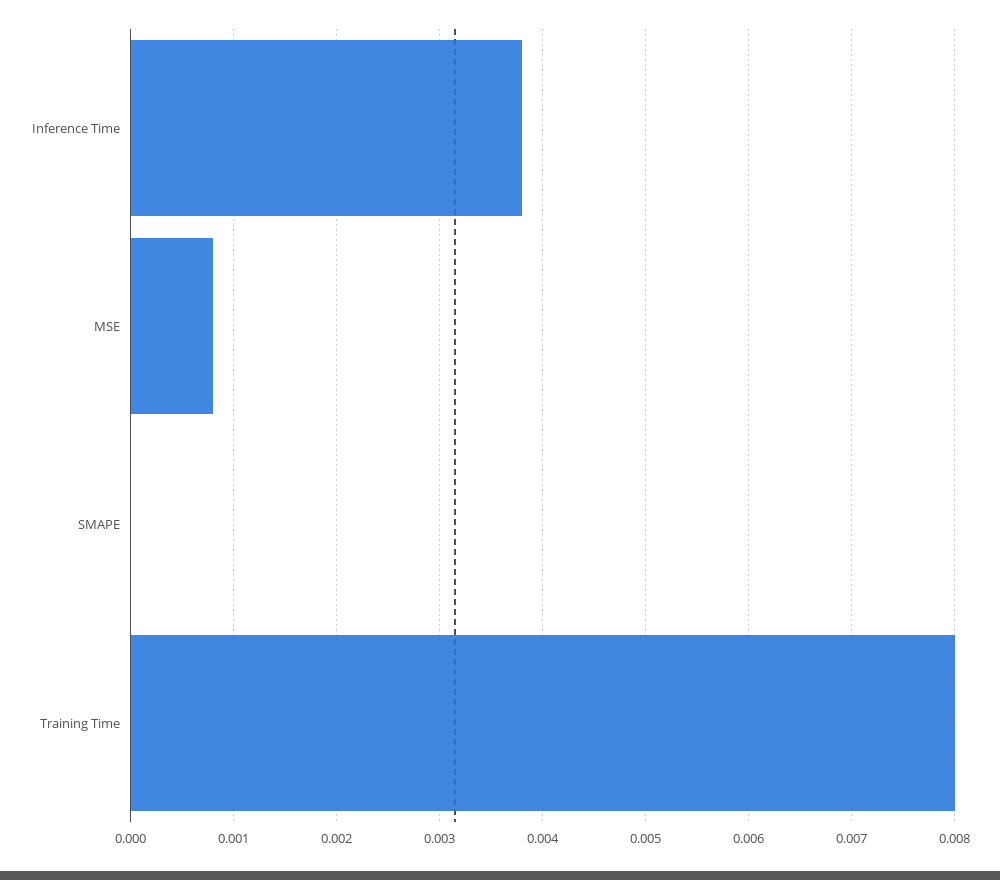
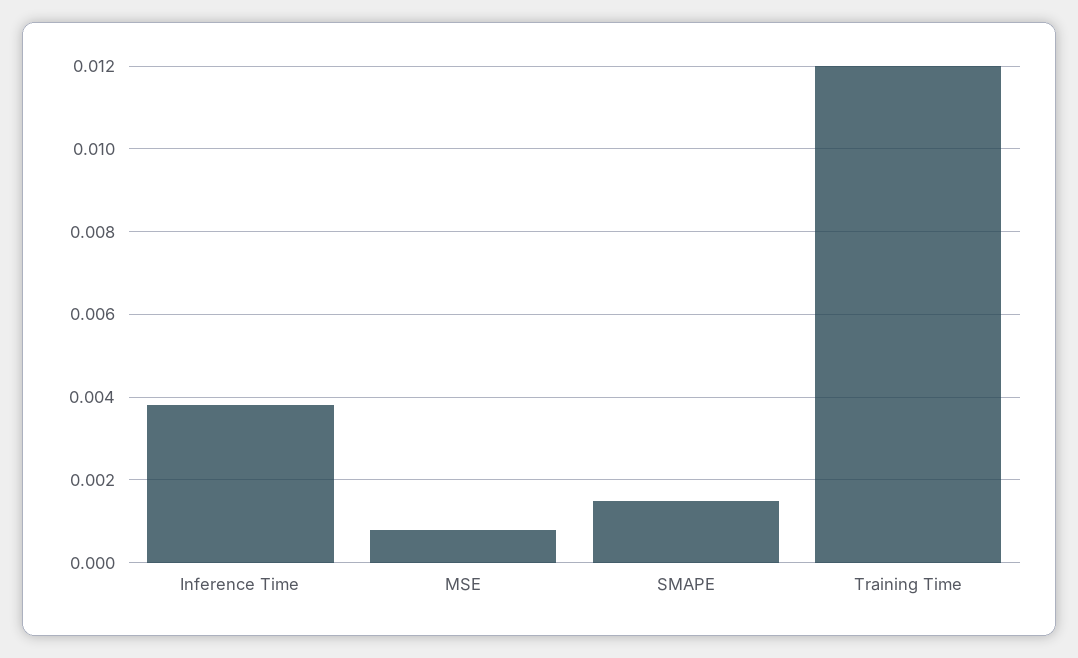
  {
    "Inference Time": 0.0038,
    "MSE": 0.0008,
-   "SMAPE": 0,
+   "SMAPE": 0.0015,
-   "Training Time": 0.008
+   "Training Time": 0.012
  }

